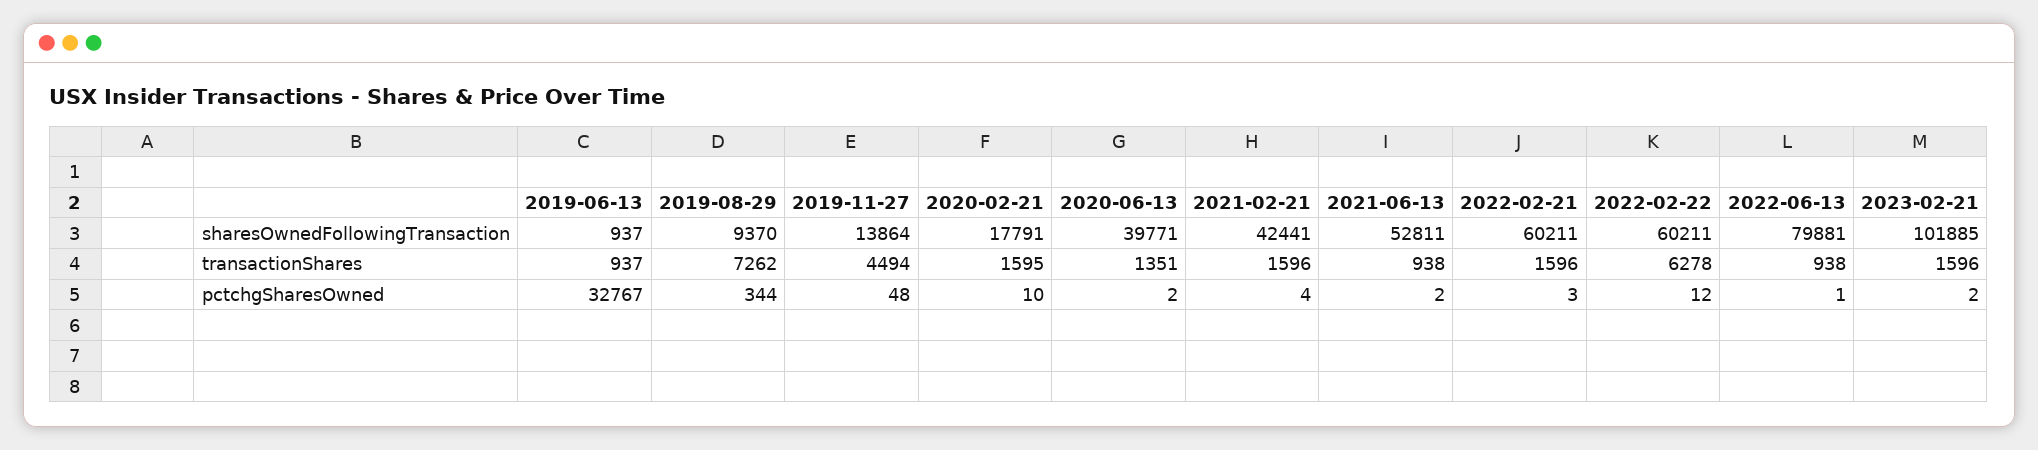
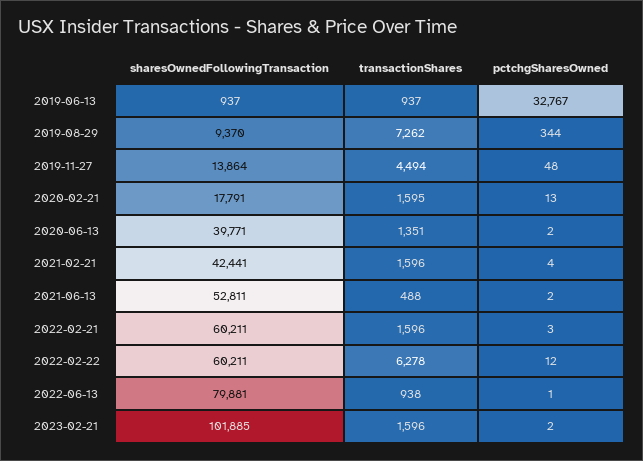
  {
    "2019-06-13": {
      "sharesOwnedFollowingTransaction": 937,
      "transactionShares": 937,
      "pctchgSharesOwned": 32767
    },
    "2019-08-29": {
      "sharesOwnedFollowingTransaction": 9370,
      "transactionShares": 7262,
      "pctchgSharesOwned": 344
    },
    "2019-11-27": {
      "sharesOwnedFollowingTransaction": 13864,
      "transactionShares": 4494,
      "pctchgSharesOwned": 48
    },
    "2020-02-21": {
      "sharesOwnedFollowingTransaction": 17791,
      "transactionShares": 1595,
-     "pctchgSharesOwned": 10
+     "pctchgSharesOwned": 13
    },
    "2020-06-13": {
      "sharesOwnedFollowingTransaction": 39771,
      "transactionShares": 1351,
      "pctchgSharesOwned": 2
    },
    "2021-02-21": {
      "sharesOwnedFollowingTransaction": 42441,
      "transactionShares": 1596,
      "pctchgSharesOwned": 4
    },
    "2021-06-13": {
      "sharesOwnedFollowingTransaction": 52811,
-     "transactionShares": 938,
+     "transactionShares": 488,
      "pctchgSharesOwned": 2
    },
    "2022-02-21": {
      "sharesOwnedFollowingTransaction": 60211,
      "transactionShares": 1596,
      "pctchgSharesOwned": 3
    },
    "2022-02-22": {
      "sharesOwnedFollowingTransaction": 60211,
      "transactionShares": 6278,
      "pctchgSharesOwned": 12
    },
    "2022-06-13": {
      "sharesOwnedFollowingTransaction": 79881,
      "transactionShares": 938,
      "pctchgSharesOwned": 1
    },
    "2023-02-21": {
      "sharesOwnedFollowingTransaction": 101885,
      "transactionShares": 1596,
      "pctchgSharesOwned": 2
    }
  }

